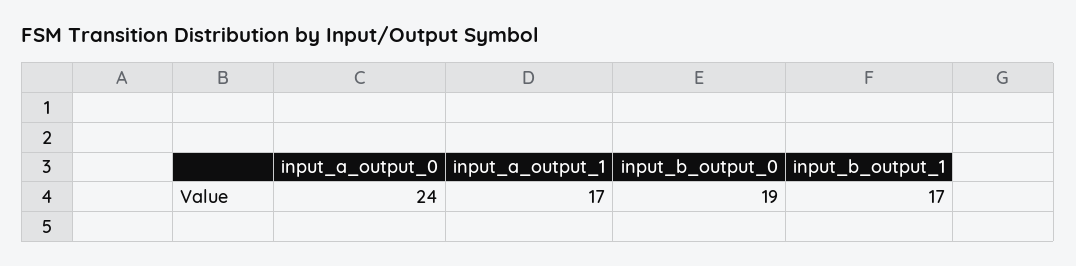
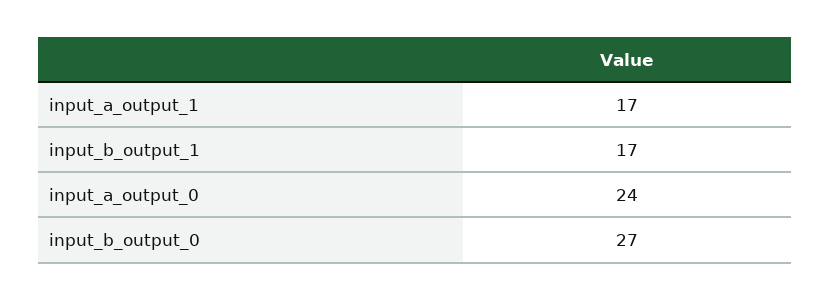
  {
    "input_a_output_0": 24,
    "input_a_output_1": 17,
-   "input_b_output_0": 19,
+   "input_b_output_0": 27,
    "input_b_output_1": 17
  }

